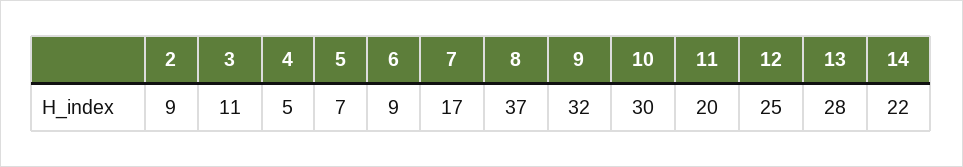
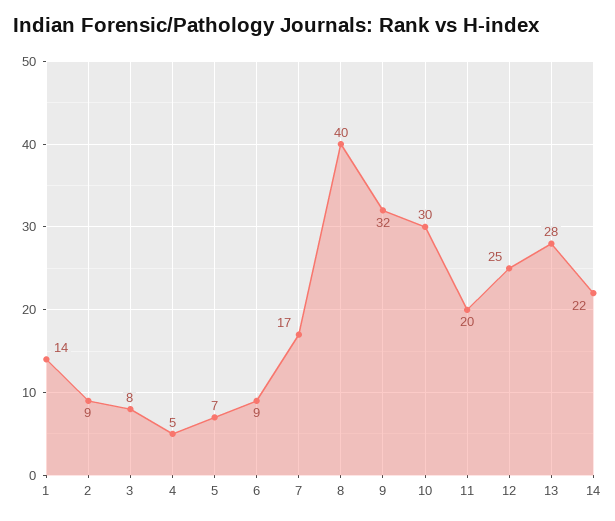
  {
    "2": 9,
-   "3": 11,
+   "3": 8,
    "4": 5,
    "5": 7,
    "6": 9,
    "7": 17,
-   "8": 37,
+   "8": 40,
    "9": 32,
    "10": 30,
    "11": 20,
    "12": 25,
    "13": 28,
-   "14": 22
+   "14": 22,
+   "1": 14
  }

